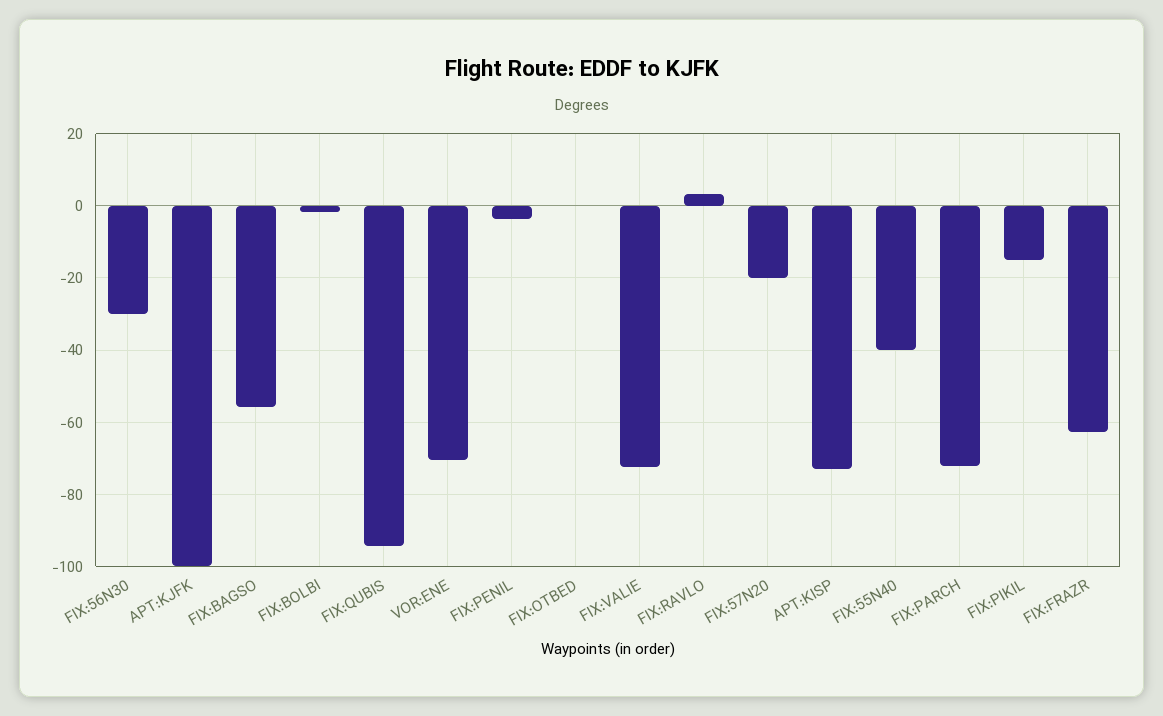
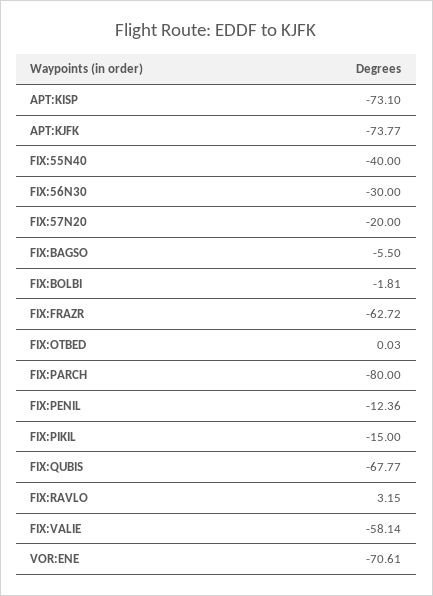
  {
    "FIX:56N30": -30,
-   "APT:KJFK": -100,
+   "APT:KJFK": -73.77,
-   "FIX:BAGSO": -56,
+   "FIX:BAGSO": -5.5,
    "FIX:BOLBI": -1.81,
-   "FIX:QUBIS": -94,
+   "FIX:QUBIS": -67.77,
    "VOR:ENE": -70.61,
-   "FIX:PENIL": -4,
+   "FIX:PENIL": -12.36,
    "FIX:OTBED": 0.03,
-   "FIX:VALIE": -72,
+   "FIX:VALIE": -58.14,
    "FIX:RAVLO": 3.15,
    "FIX:57N20": -20,
    "APT:KISP": -73.1,
    "FIX:55N40": -40,
-   "FIX:PARCH": -72,
+   "FIX:PARCH": -80,
    "FIX:PIKIL": -15,
    "FIX:FRAZR": -62.72
  }

